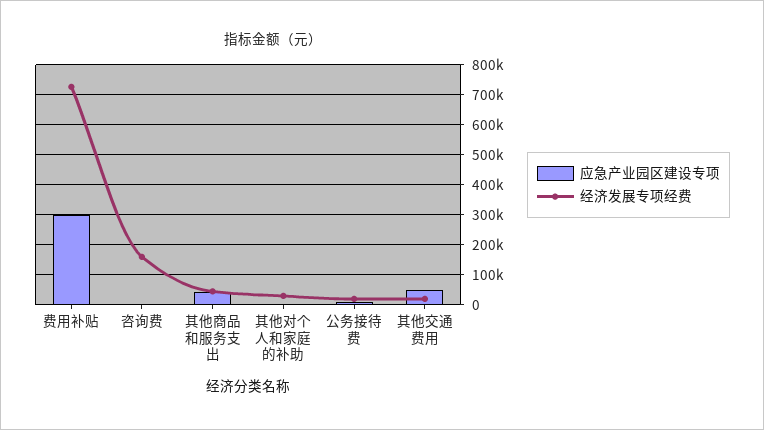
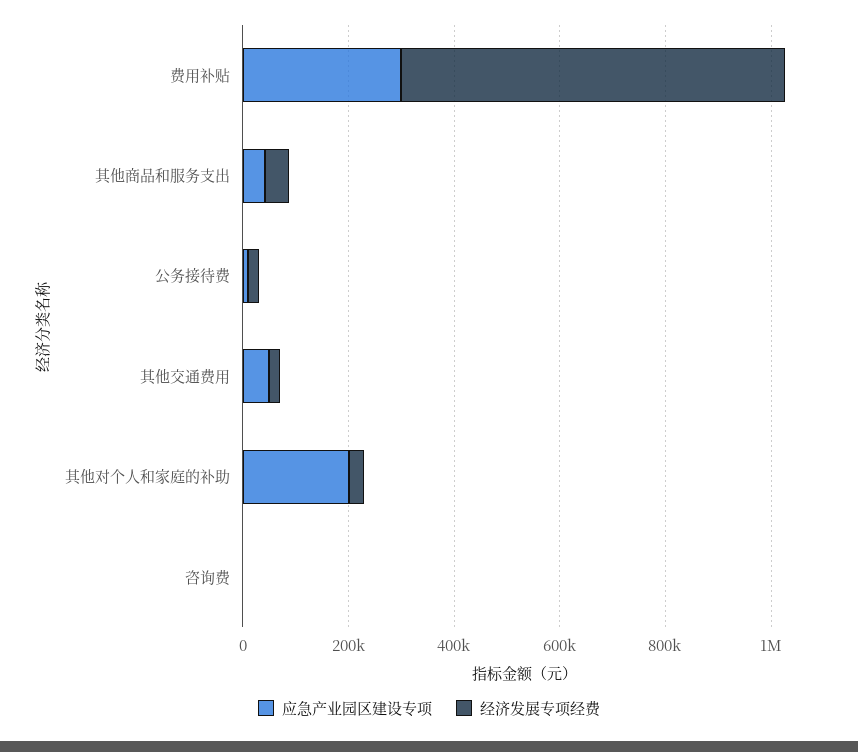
  {
    "应急产业园区建设专项": {
      "费用补贴": 300000,
      "咨询费": 0,
      "其他商品和服务支出": 40000,
-     "其他对个人和家庭的补助": 0,
+     "其他对个人和家庭的补助": 200000,
      "公务接待费": 20000,
      "其他交通费用": 60000
    },
    "经济发展专项经费": {
      "费用补贴": 720000,
-     "咨询费": 160000,
+     "咨询费": 0,
      "其他商品和服务支出": 40000,
      "其他对个人和家庭的补助": 40000,
      "公务接待费": 20000,
      "其他交通费用": 20000
    }
  }

